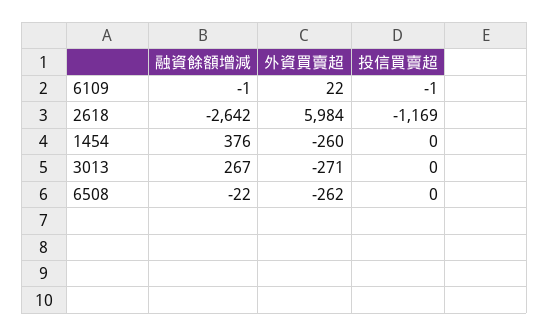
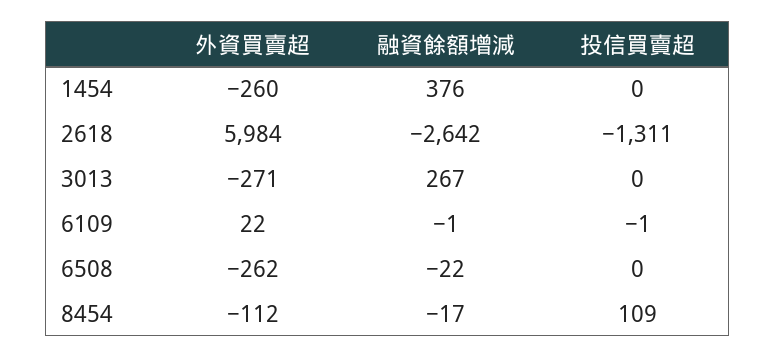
  {
    "融資餘額增減": {
      "6109": -1,
      "2618": -2642,
      "1454": 376,
      "3013": 267,
-     "6508": -22
+     "6508": -22,
+     "8454": -17
    },
    "外資買賣超": {
      "6109": 22,
      "2618": 5984,
      "1454": -260,
      "3013": -271,
-     "6508": -262
+     "6508": -262,
+     "8454": -112
    },
    "投信買賣超": {
      "6109": -1,
-     "2618": -1169,
+     "2618": -1311,
      "1454": 0,
      "3013": 0,
-     "6508": 0
+     "6508": 0,
+     "8454": 109
    }
  }

